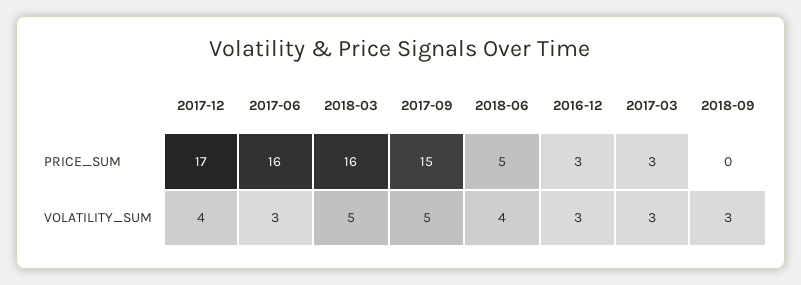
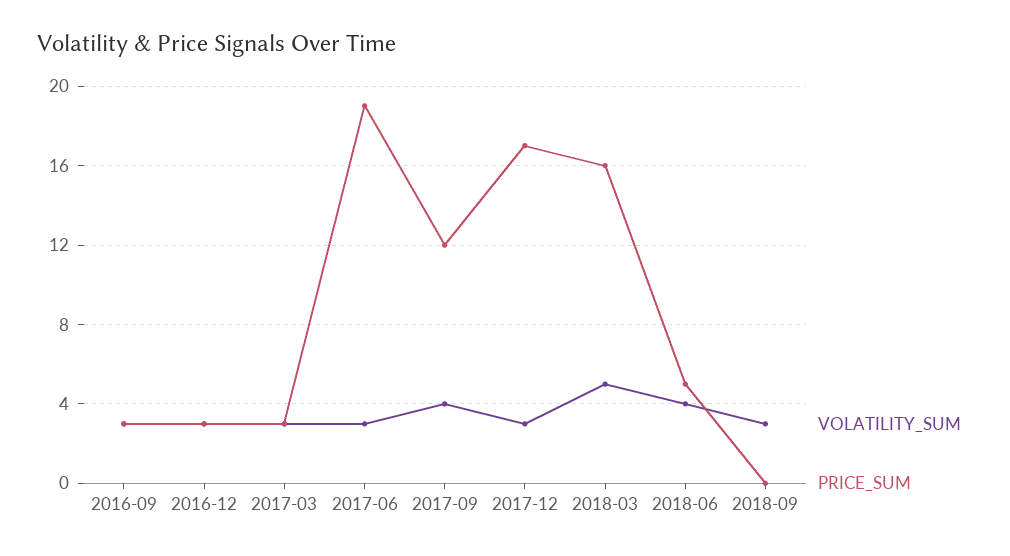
  {
    "PRICE_SUM": {
      "2017-12": 17,
-     "2017-06": 16,
+     "2017-06": 19,
      "2018-03": 16,
-     "2017-09": 15,
+     "2017-09": 12,
      "2018-06": 5,
      "2016-12": 3,
      "2017-03": 3,
-     "2018-09": 0
+     "2018-09": 0,
+     "2016-09": 3
    },
    "VOLATILITY_SUM": {
-     "2017-12": 4,
+     "2017-12": 3,
      "2017-06": 3,
      "2018-03": 5,
-     "2017-09": 5,
+     "2017-09": 4,
      "2018-06": 4,
      "2016-12": 3,
      "2017-03": 3,
-     "2018-09": 3
+     "2018-09": 3,
+     "2016-09": 3
    }
  }

